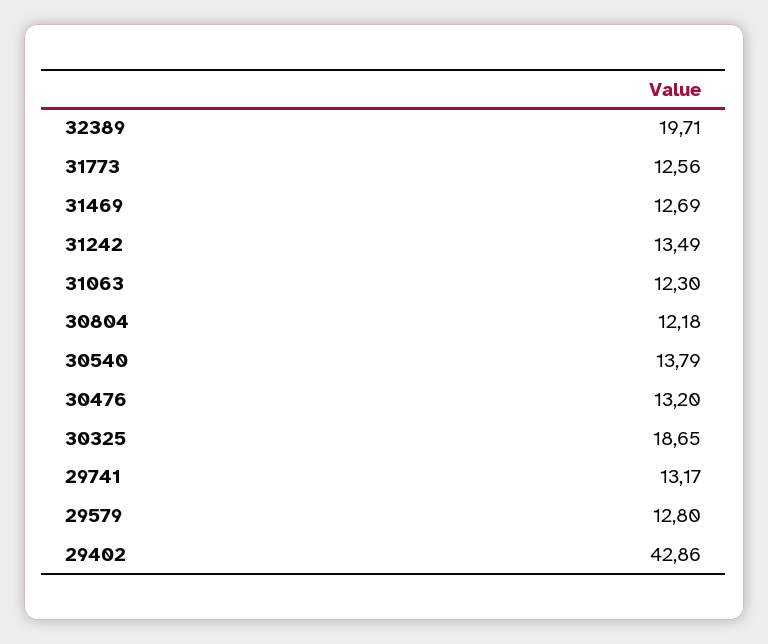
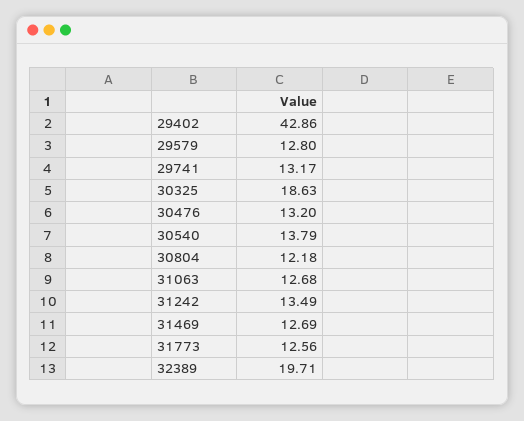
  {
    "32389": 19.71,
    "31773": 12.56,
    "31469": 12.69,
    "31242": 13.49,
-   "31063": 12.3,
+   "31063": 12.68,
    "30804": 12.18,
    "30540": 13.79,
    "30476": 13.2,
-   "30325": 18.65,
+   "30325": 18.63,
    "29741": 13.17,
    "29579": 12.8,
    "29402": 42.86
  }

